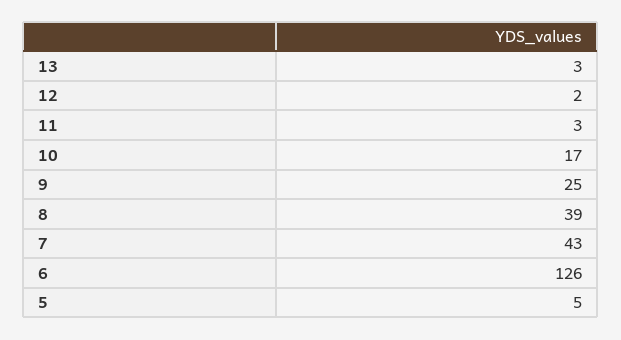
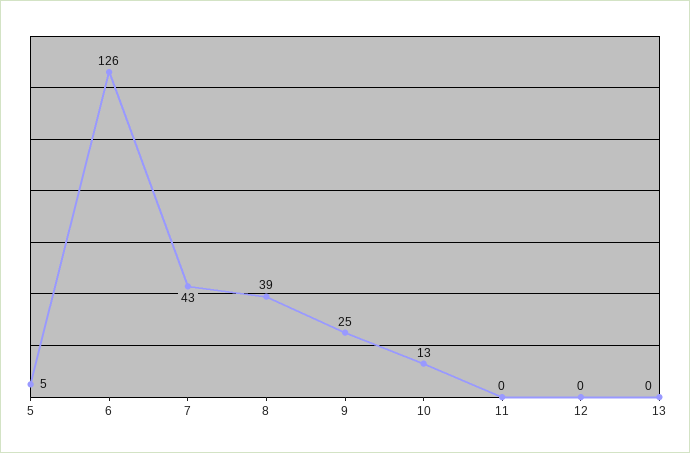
  {
-   "13": 3,
+   "13": 0,
-   "12": 2,
+   "12": 0,
-   "11": 3,
+   "11": 0,
-   "10": 17,
+   "10": 13,
    "9": 25,
    "8": 39,
    "7": 43,
    "6": 126,
    "5": 5
  }

